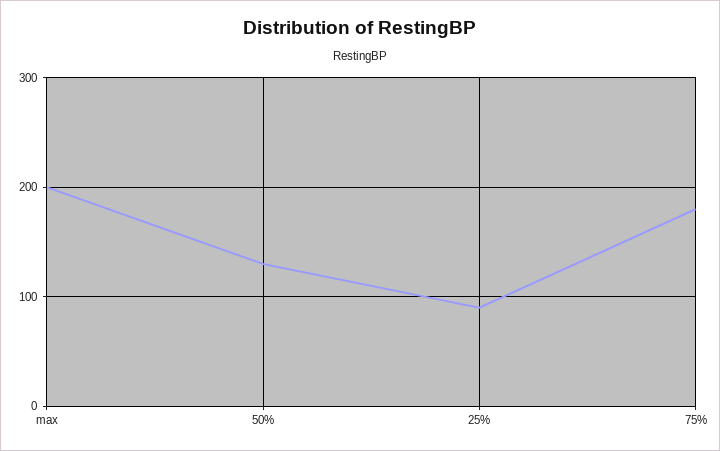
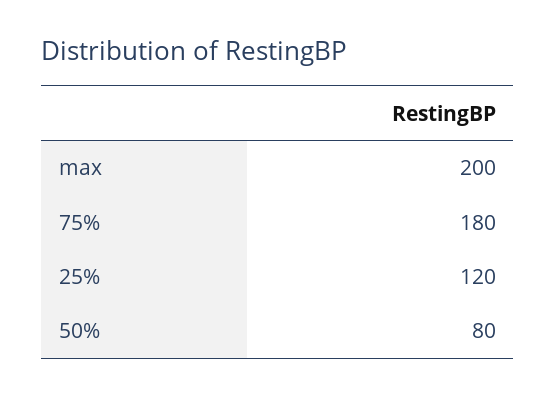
  {
    "max": 200,
-   "50%": 130,
+   "50%": 80,
-   "25%": 90,
+   "25%": 120,
    "75%": 180
  }

